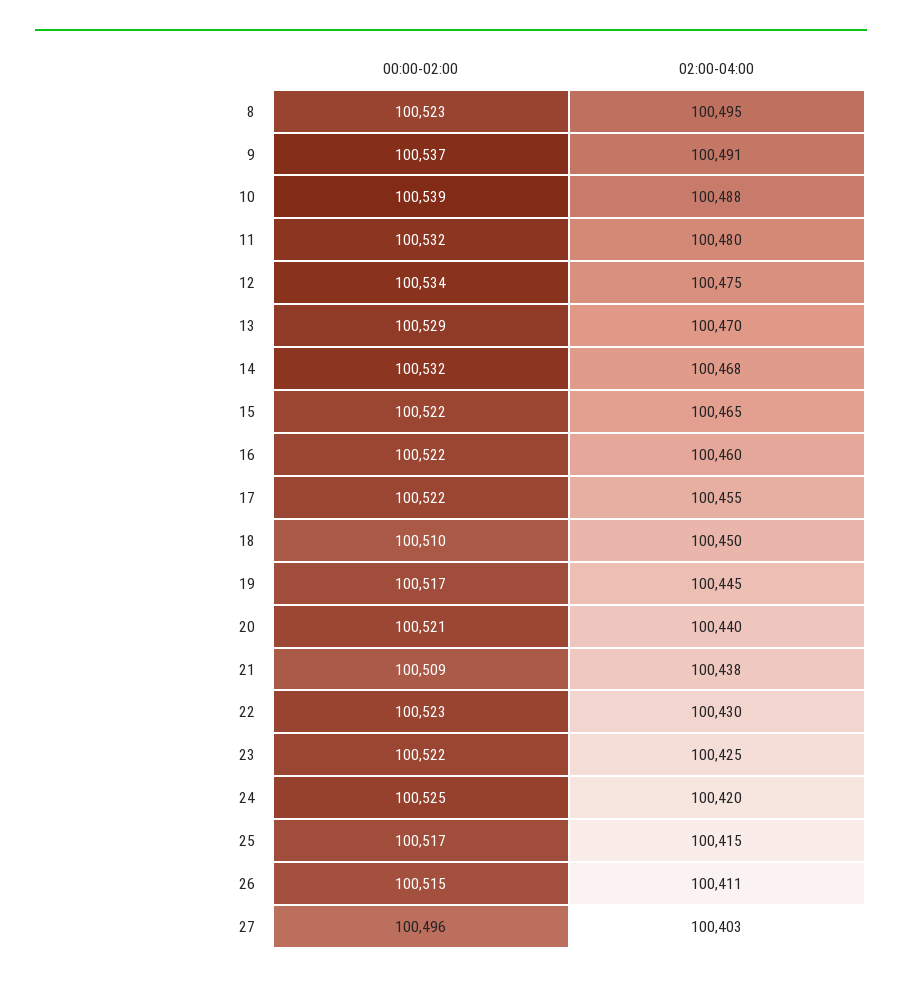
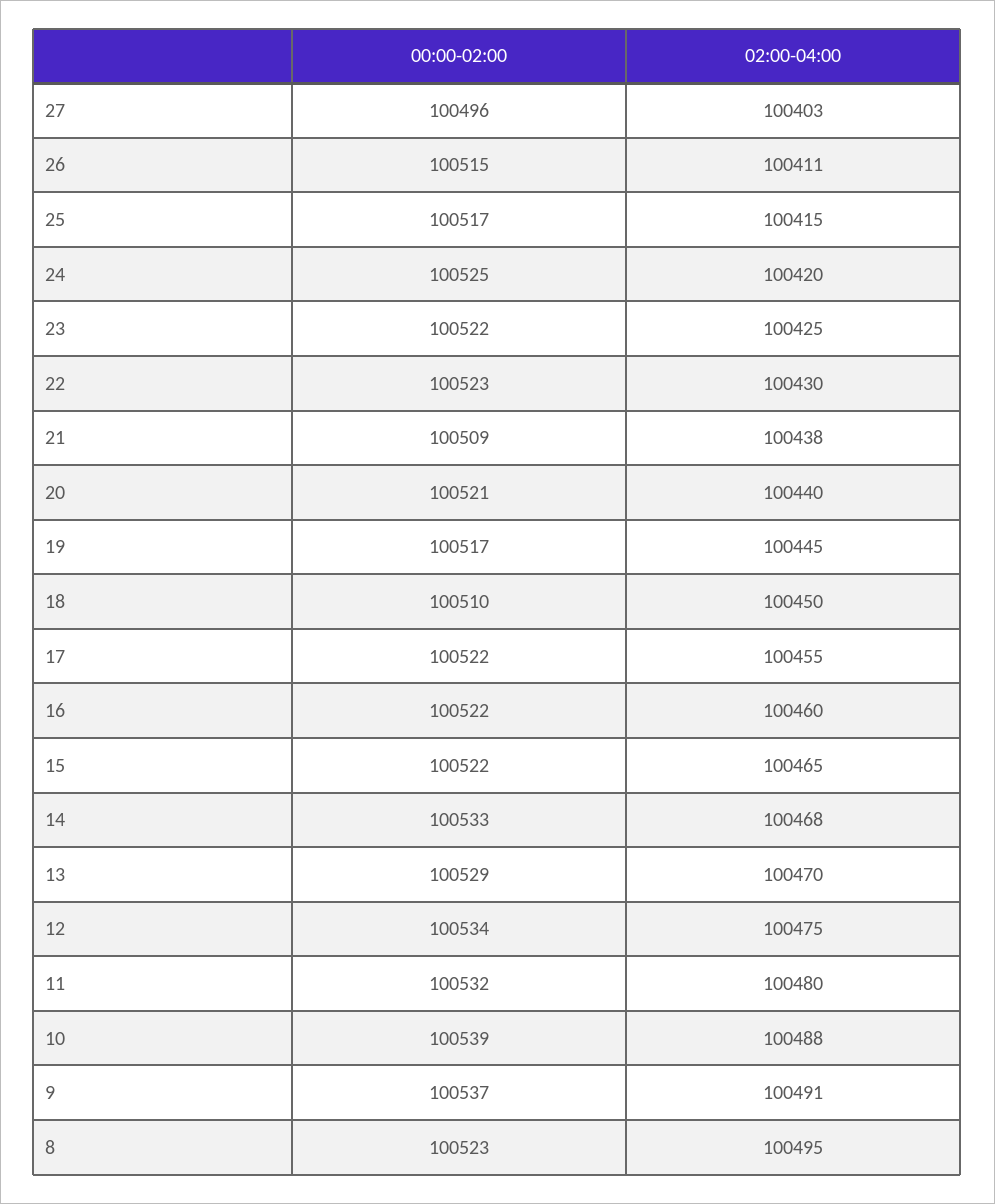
  {
    "00:00-02:00": {
      "8": 100523,
      "9": 100537,
      "10": 100539,
      "11": 100532,
      "12": 100534,
      "13": 100529,
-     "14": 100532,
+     "14": 100533,
      "15": 100522,
      "16": 100522,
      "17": 100522,
      "18": 100510,
      "19": 100517,
      "20": 100521,
      "21": 100509,
      "22": 100523,
      "23": 100522,
      "24": 100525,
      "25": 100517,
      "26": 100515,
      "27": 100496
    },
    "02:00-04:00": {
      "8": 100495,
      "9": 100491,
      "10": 100488,
      "11": 100480,
      "12": 100475,
      "13": 100470,
      "14": 100468,
      "15": 100465,
      "16": 100460,
      "17": 100455,
      "18": 100450,
      "19": 100445,
      "20": 100440,
      "21": 100438,
      "22": 100430,
      "23": 100425,
      "24": 100420,
      "25": 100415,
      "26": 100411,
      "27": 100403
    }
  }

